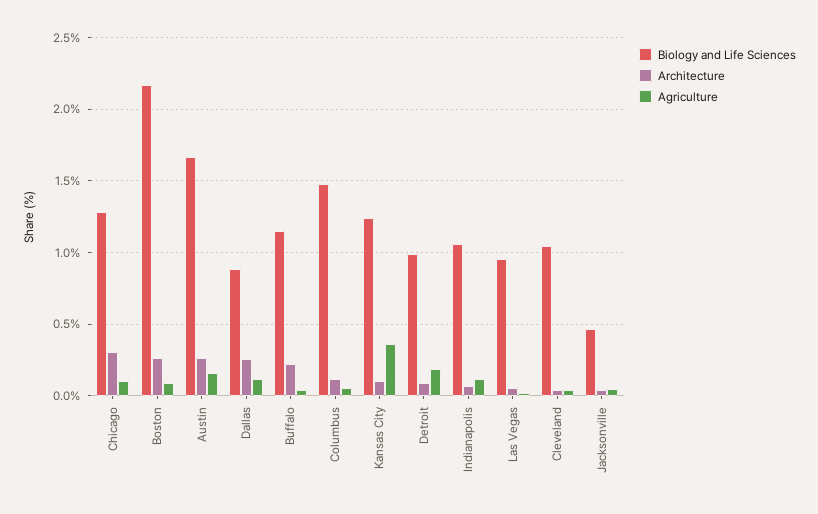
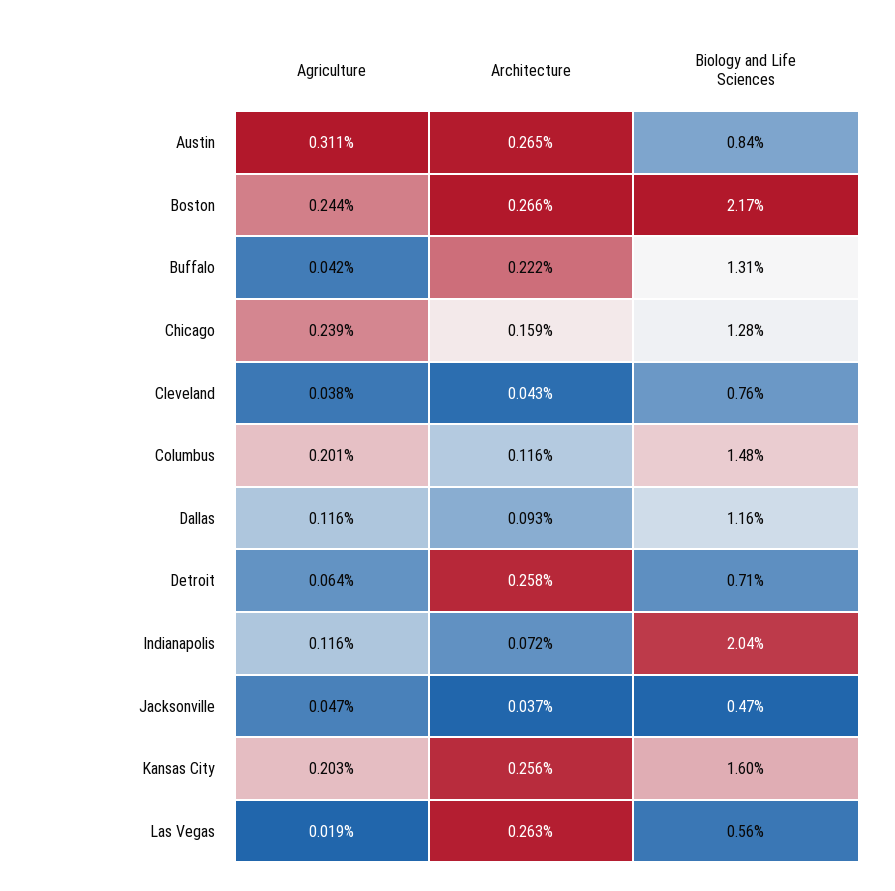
  {
    "Biology and Life Sciences": {
      "Chicago": 1.28,
      "Boston": 2.17,
-     "Austin": 1.65,
+     "Austin": 0.84,
-     "Dallas": 0.9,
+     "Dallas": 1.16,
-     "Buffalo": 1.15,
+     "Buffalo": 1.31,
      "Columbus": 1.48,
-     "Kansas City": 1.25,
+     "Kansas City": 1.6,
-     "Detroit": 1,
+     "Detroit": 0.71,
-     "Indianapolis": 1.05,
+     "Indianapolis": 2.04,
-     "Las Vegas": 0.95,
+     "Las Vegas": 0.56,
-     "Cleveland": 1.05,
+     "Cleveland": 0.76,
      "Jacksonville": 0.47
    },
    "Architecture": {
-     "Chicago": 0.3,
+     "Chicago": 0.159,
      "Boston": 0.266,
      "Austin": 0.265,
-     "Dallas": 0.25,
+     "Dallas": 0.093,
      "Buffalo": 0.222,
      "Columbus": 0.116,
-     "Kansas City": 0.1,
+     "Kansas City": 0.256,
-     "Detroit": 0.1,
+     "Detroit": 0.258,
      "Indianapolis": 0.072,
-     "Las Vegas": 0.05,
+     "Las Vegas": 0.263,
      "Cleveland": 0.043,
      "Jacksonville": 0.037
    },
    "Agriculture": {
-     "Chicago": 0.1,
+     "Chicago": 0.239,
-     "Boston": 0.1,
+     "Boston": 0.244,
-     "Austin": 0.15,
+     "Austin": 0.311,
      "Dallas": 0.116,
      "Buffalo": 0.042,
-     "Columbus": 0.05,
+     "Columbus": 0.201,
-     "Kansas City": 0.35,
+     "Kansas City": 0.203,
-     "Detroit": 0.2,
+     "Detroit": 0.064,
      "Indianapolis": 0.116,
      "Las Vegas": 0.019,
      "Cleveland": 0.038,
      "Jacksonville": 0.047
    }
  }

